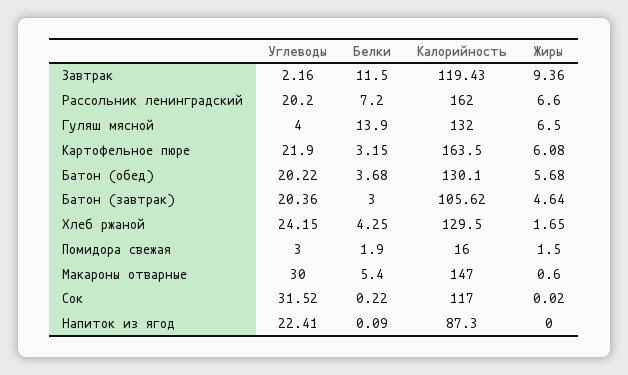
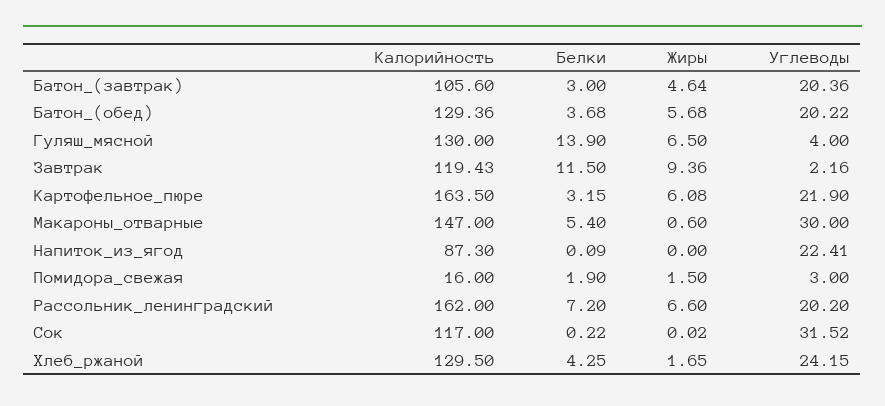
  {
    "Углеводы": {
      "Завтрак": 2.16,
      "Рассольник ленинградский": 20.2,
      "Гуляш мясной": 4,
      "Картофельное пюре": 21.9,
      "Батон (обед)": 20.22,
      "Батон (завтрак)": 20.36,
      "Хлеб ржаной": 24.15,
      "Помидора свежая": 3,
      "Макароны отварные": 30,
      "Сок": 31.52,
      "Напиток из ягод": 22.41
    },
    "Белки": {
      "Завтрак": 11.5,
      "Рассольник ленинградский": 7.2,
      "Гуляш мясной": 13.9,
      "Картофельное пюре": 3.15,
      "Батон (обед)": 3.68,
      "Батон (завтрак)": 3,
      "Хлеб ржаной": 4.25,
      "Помидора свежая": 1.9,
      "Макароны отварные": 5.4,
      "Сок": 0.22,
      "Напиток из ягод": 0.09
    },
    "Калорийность": {
      "Завтрак": 119.43,
      "Рассольник ленинградский": 162,
-     "Гуляш мясной": 132,
+     "Гуляш мясной": 130,
      "Картофельное пюре": 163.5,
-     "Батон (обед)": 130.1,
+     "Батон (обед)": 129.36,
-     "Батон (завтрак)": 105.62,
+     "Батон (завтрак)": 105.6,
      "Хлеб ржаной": 129.5,
      "Помидора свежая": 16,
      "Макароны отварные": 147,
      "Сок": 117,
      "Напиток из ягод": 87.3
    },
    "Жиры": {
      "Завтрак": 9.36,
      "Рассольник ленинградский": 6.6,
      "Гуляш мясной": 6.5,
      "Картофельное пюре": 6.08,
      "Батон (обед)": 5.68,
      "Батон (завтрак)": 4.64,
      "Хлеб ржаной": 1.65,
      "Помидора свежая": 1.5,
      "Макароны отварные": 0.6,
      "Сок": 0.02,
      "Напиток из ягод": 0
    }
  }

